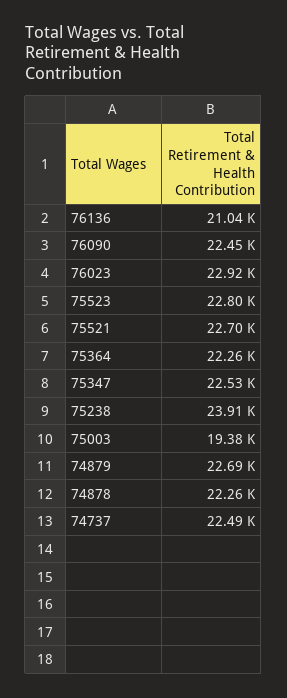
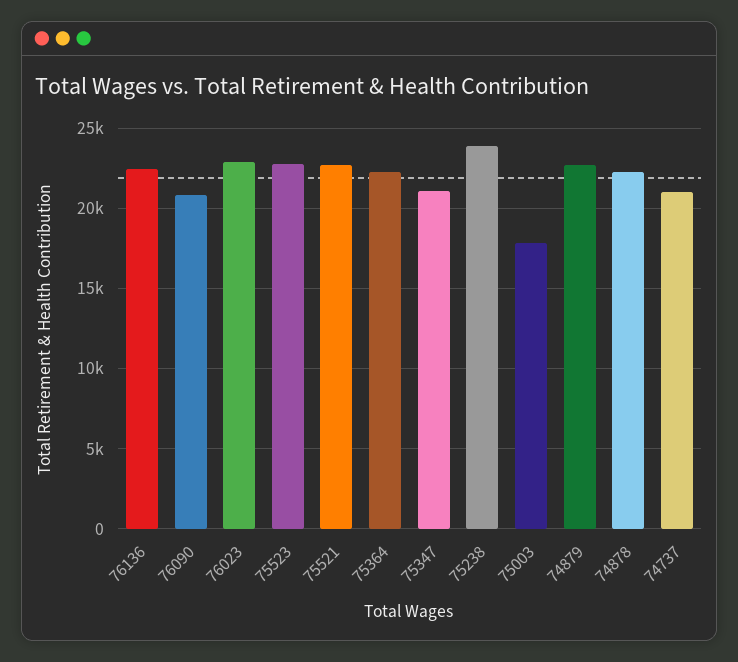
  {
-   "76136": 21040,
+   "76136": 22500,
-   "76090": 22450,
+   "76090": 21000,
    "76023": 22920,
    "75523": 22800,
    "75521": 22700,
    "75364": 22260,
-   "75347": 22530,
+   "75347": 21000,
    "75238": 23910,
-   "75003": 19380,
+   "75003": 18000,
    "74879": 22690,
    "74878": 22260,
-   "74737": 22490
+   "74737": 21000
  }

